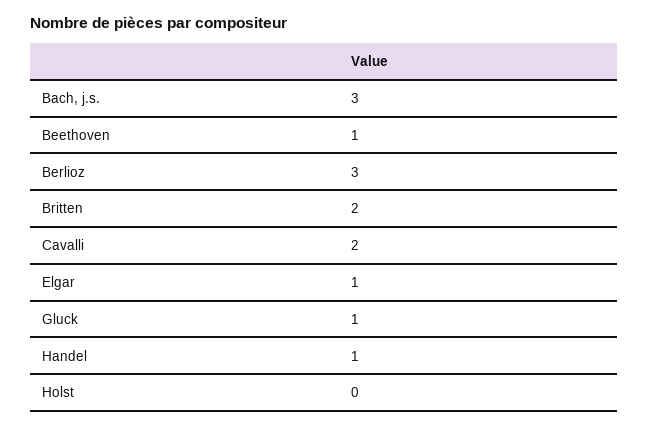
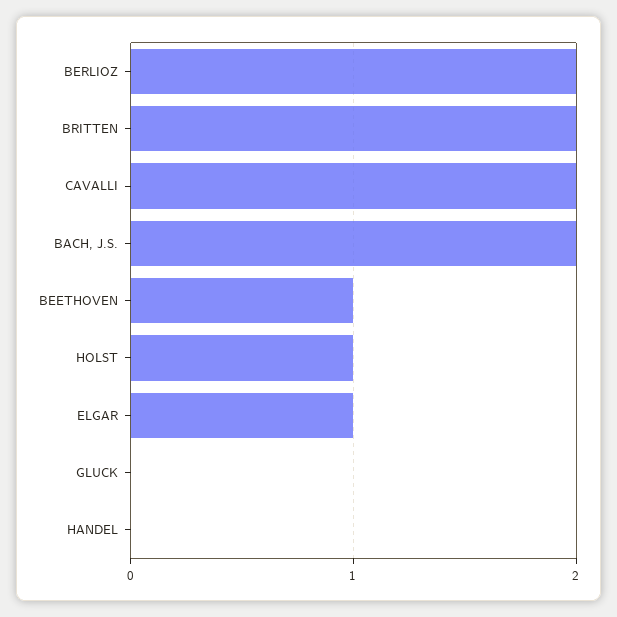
  {
-   "Bach, j.s.": 3,
+   "Bach, j.s.": 2,
    "Beethoven": 1,
-   "Berlioz": 3,
+   "Berlioz": 2,
    "Britten": 2,
    "Cavalli": 2,
    "Elgar": 1,
-   "Gluck": 1,
+   "Gluck": 0,
-   "Handel": 1,
+   "Handel": 0,
-   "Holst": 0
+   "Holst": 1
  }

